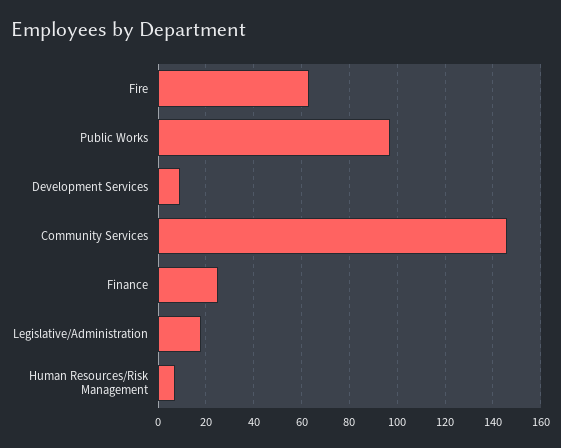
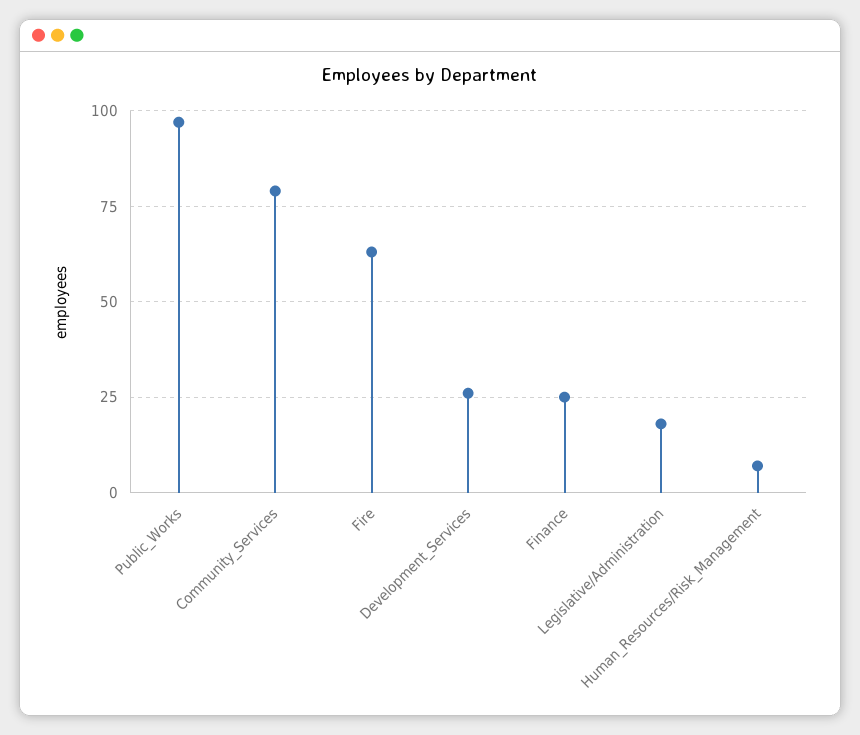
  {
    "Fire": 65,
    "Public Works": 95,
-   "Development Services": 10,
+   "Development Services": 25,
-   "Community Services": 145,
+   "Community Services": 80,
    "Finance": 25,
    "Legislative/Administration": 20,
    "Human Resources/Risk Management": 5
  }

